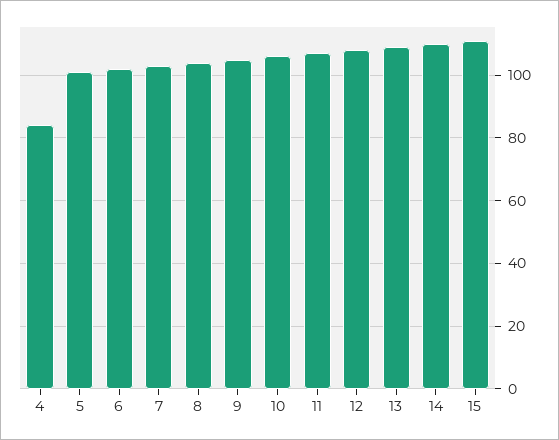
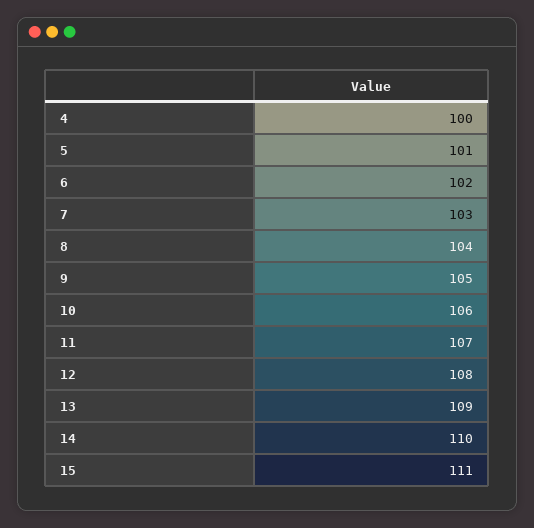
  {
-   "4": 85,
+   "4": 100,
    "5": 101,
    "6": 102,
    "7": 103,
    "8": 104,
    "9": 105,
    "10": 106,
    "11": 107,
    "12": 108,
    "13": 109,
    "14": 110,
    "15": 111
  }

